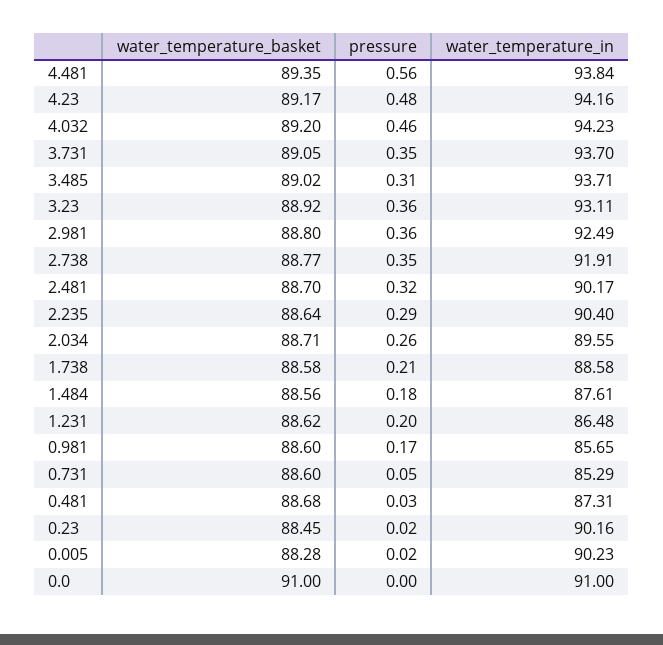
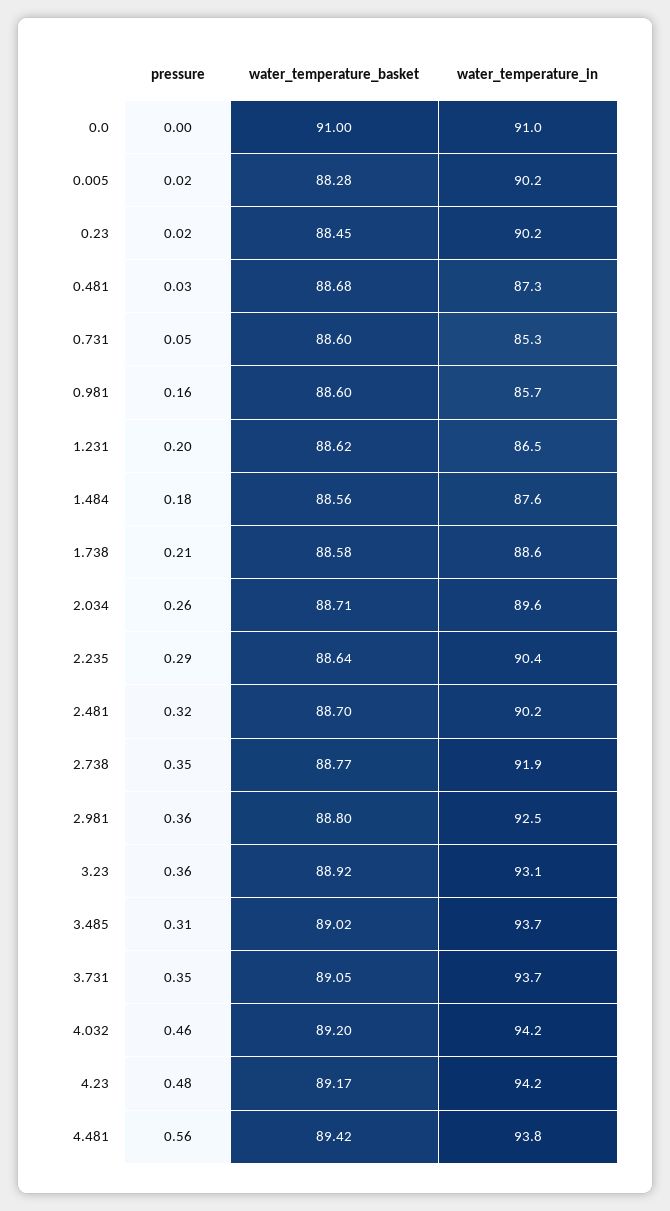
  {
    "water_temperature_basket": {
-     "4.481": 89.35,
+     "4.481": 89.42,
      "4.23": 89.17,
      "4.032": 89.2,
      "3.731": 89.05,
      "3.485": 89.02,
      "3.23": 88.92,
      "2.981": 88.8,
      "2.738": 88.77,
      "2.481": 88.7,
      "2.235": 88.64,
      "2.034": 88.71,
      "1.738": 88.58,
      "1.484": 88.56,
      "1.231": 88.62,
      "0.981": 88.6,
      "0.731": 88.6,
      "0.481": 88.68,
      "0.23": 88.45,
      "0.005": 88.28,
      "0.0": 91
    },
    "pressure": {
      "4.481": 0.56,
      "4.23": 0.48,
      "4.032": 0.46,
      "3.731": 0.35,
      "3.485": 0.31,
      "3.23": 0.36,
      "2.981": 0.36,
      "2.738": 0.35,
      "2.481": 0.32,
      "2.235": 0.29,
      "2.034": 0.26,
      "1.738": 0.21,
      "1.484": 0.18,
      "1.231": 0.2,
-     "0.981": 0.17,
+     "0.981": 0.16,
      "0.731": 0.05,
      "0.481": 0.03,
      "0.23": 0.02,
      "0.005": 0.02,
      "0.0": 0
    },
    "water_temperature_in": {
      "4.481": 93.84,
      "4.23": 94.16,
      "4.032": 94.23,
      "3.731": 93.7,
      "3.485": 93.71,
      "3.23": 93.11,
      "2.981": 92.49,
      "2.738": 91.91,
      "2.481": 90.17,
      "2.235": 90.4,
      "2.034": 89.55,
      "1.738": 88.58,
      "1.484": 87.61,
      "1.231": 86.48,
      "0.981": 85.65,
      "0.731": 85.29,
      "0.481": 87.31,
      "0.23": 90.16,
      "0.005": 90.23,
      "0.0": 91
    }
  }

